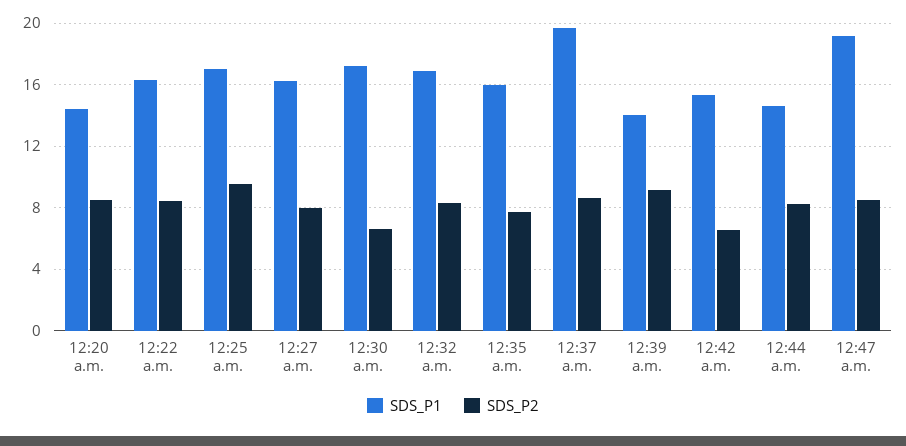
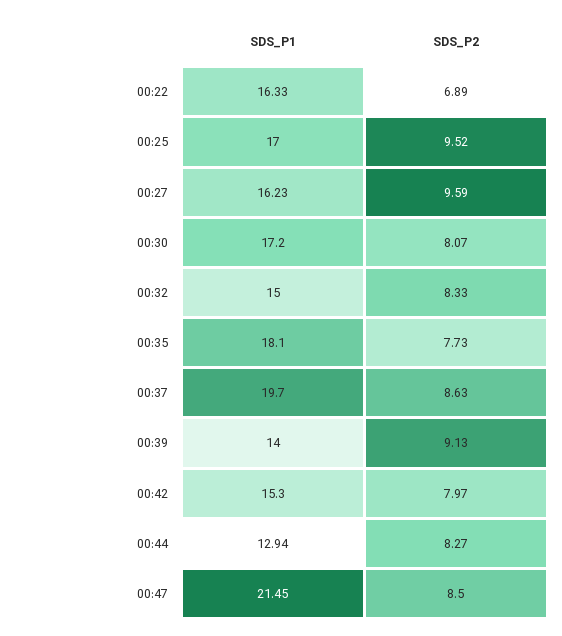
  {
    "SDS_P1": {
-     "12:20 a.m.": 14.5,
      "12:22 a.m.": 16.33,
      "12:25 a.m.": 17,
      "12:27 a.m.": 16.23,
      "12:30 a.m.": 17.2,
-     "12:32 a.m.": 17,
+     "12:32 a.m.": 15,
-     "12:35 a.m.": 16,
+     "12:35 a.m.": 18.1,
      "12:37 a.m.": 19.7,
      "12:39 a.m.": 14,
      "12:42 a.m.": 15.3,
-     "12:44 a.m.": 14.5,
+     "12:44 a.m.": 12.94,
-     "12:47 a.m.": 19
+     "12:47 a.m.": 21.45
    },
    "SDS_P2": {
-     "12:20 a.m.": 8.5,
-     "12:22 a.m.": 8.5,
+     "12:22 a.m.": 6.89,
      "12:25 a.m.": 9.52,
-     "12:27 a.m.": 8,
+     "12:27 a.m.": 9.59,
-     "12:30 a.m.": 6.5,
+     "12:30 a.m.": 8.07,
      "12:32 a.m.": 8.33,
      "12:35 a.m.": 7.73,
      "12:37 a.m.": 8.63,
      "12:39 a.m.": 9.13,
-     "12:42 a.m.": 6.5,
+     "12:42 a.m.": 7.97,
      "12:44 a.m.": 8.27,
      "12:47 a.m.": 8.5
    }
  }

